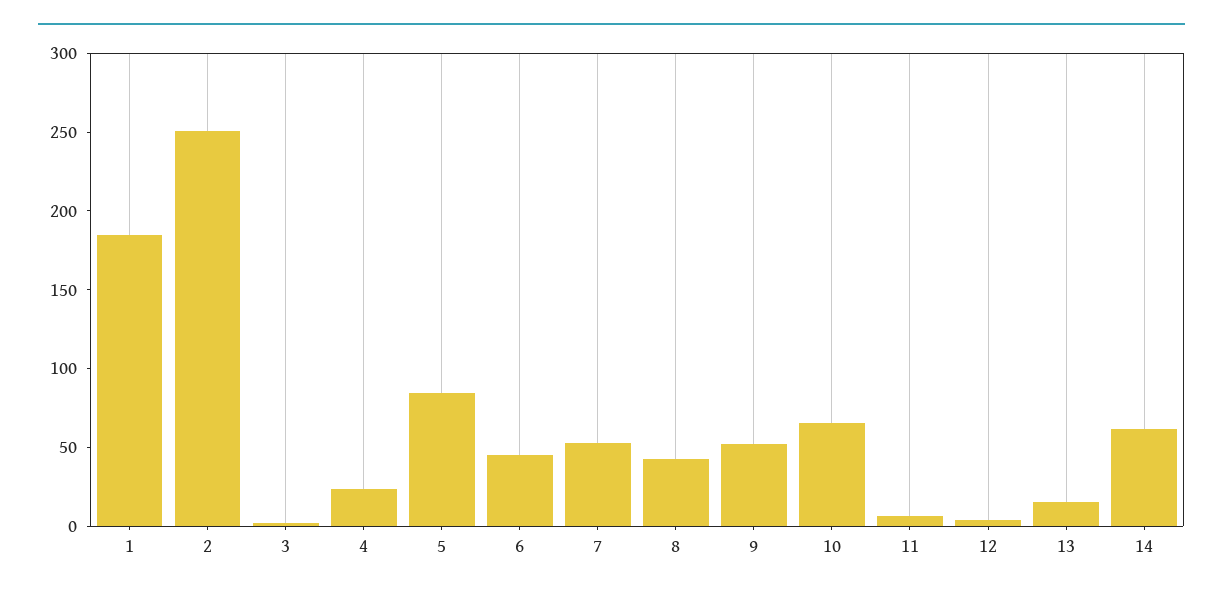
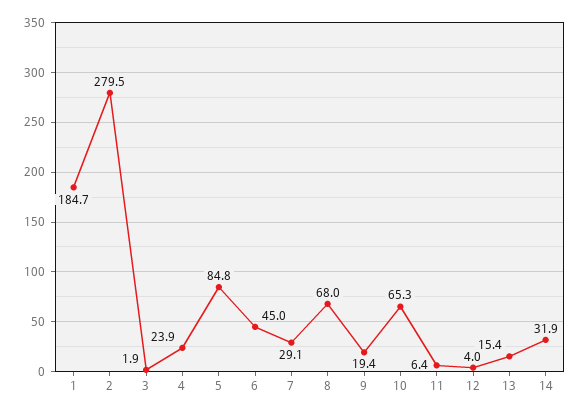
  {
    "1": 184.7,
-   "2": 250,
+   "2": 279.5,
    "3": 1.9,
    "4": 23.9,
    "5": 84.8,
    "6": 45,
-   "7": 50,
+   "7": 29.1,
-   "8": 40,
+   "8": 68,
-   "9": 50,
+   "9": 19.4,
    "10": 65.3,
    "11": 6.4,
    "12": 4,
    "13": 15.4,
-   "14": 60
+   "14": 31.9
  }

